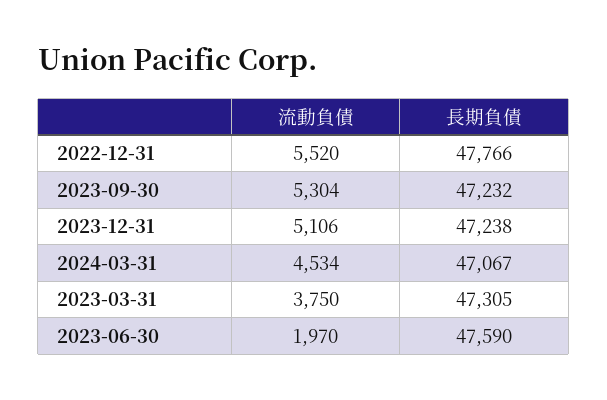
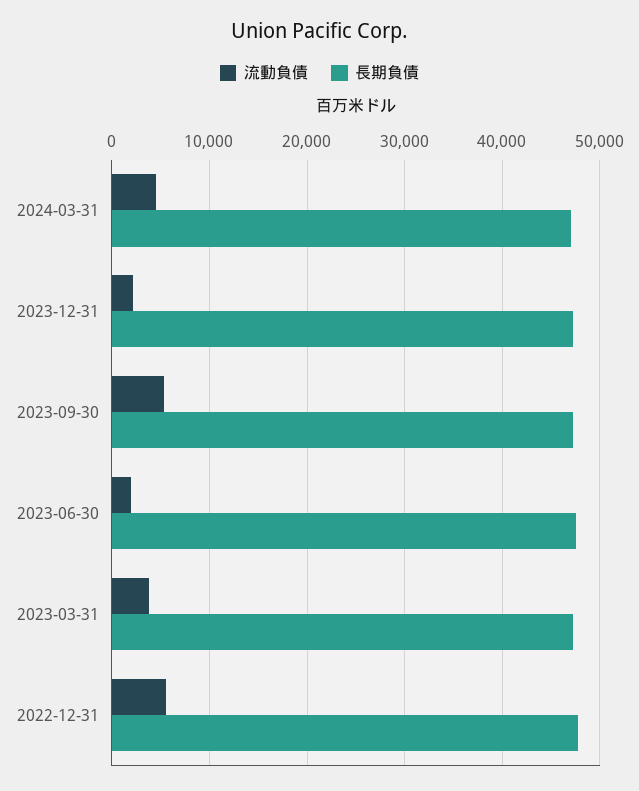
  {
    "流動負債": {
      "2022-12-31": 5520,
      "2023-09-30": 5304,
-     "2023-12-31": 5106,
+     "2023-12-31": 2000,
      "2024-03-31": 4534,
      "2023-03-31": 3750,
      "2023-06-30": 1970
    },
    "長期負債": {
      "2022-12-31": 47766,
      "2023-09-30": 47232,
      "2023-12-31": 47238,
      "2024-03-31": 47067,
      "2023-03-31": 47305,
      "2023-06-30": 47590
    }
  }

